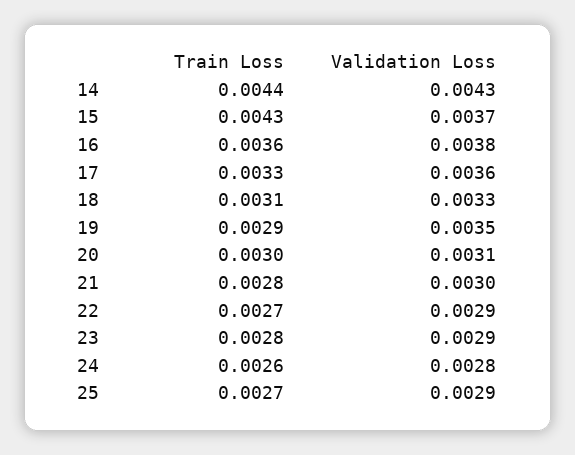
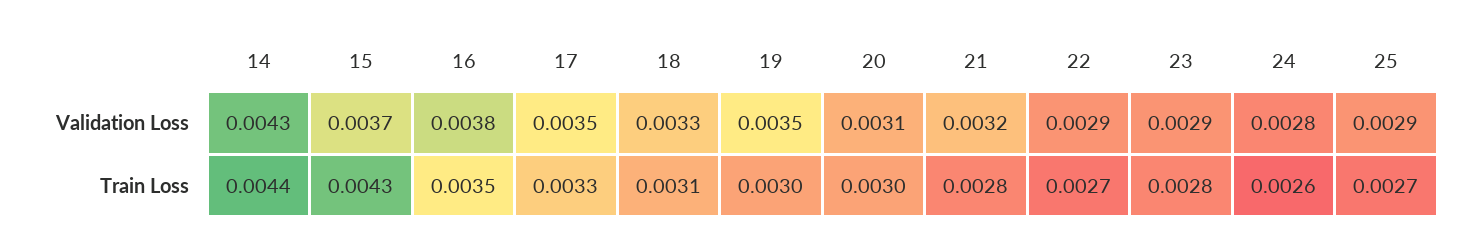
  {
    "Train Loss": {
      "14": 0.0044,
      "15": 0.0043,
-     "16": 0.0036,
+     "16": 0.0035,
      "17": 0.0033,
      "18": 0.0031,
-     "19": 0.0029,
+     "19": 0.003,
      "20": 0.003,
      "21": 0.0028,
      "22": 0.0027,
      "23": 0.0028,
      "24": 0.0026,
      "25": 0.0027
    },
    "Validation Loss": {
      "14": 0.0043,
      "15": 0.0037,
      "16": 0.0038,
-     "17": 0.0036,
+     "17": 0.0035,
      "18": 0.0033,
      "19": 0.0035,
      "20": 0.0031,
-     "21": 0.003,
+     "21": 0.0032,
      "22": 0.0029,
      "23": 0.0029,
      "24": 0.0028,
      "25": 0.0029
    }
  }

